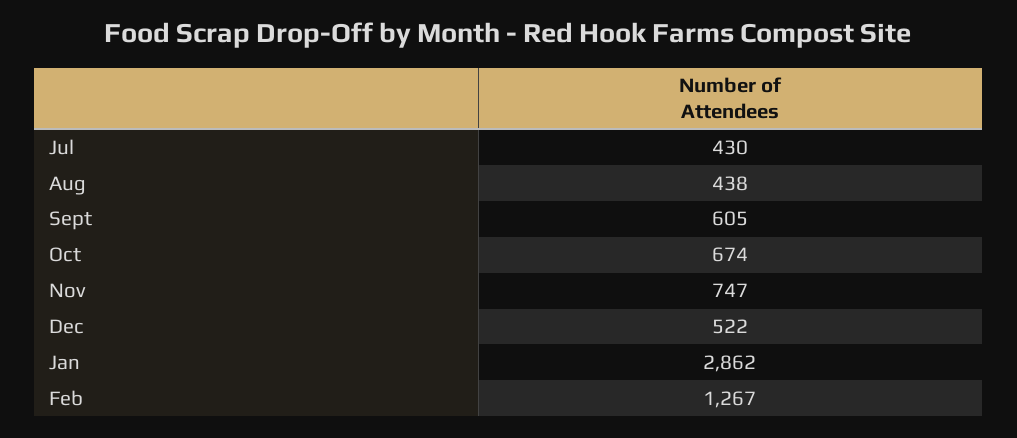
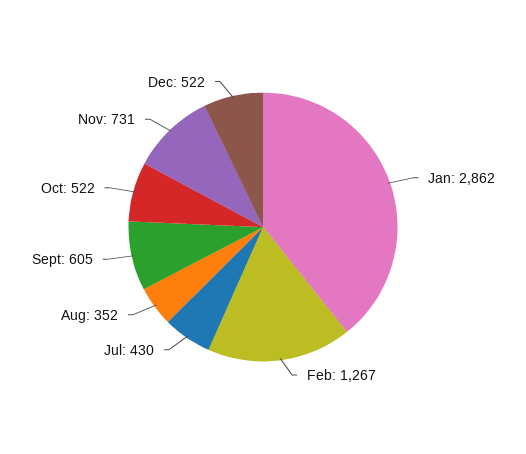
  {
    "Jul": 430,
-   "Aug": 438,
+   "Aug": 352,
    "Sept": 605,
-   "Oct": 674,
+   "Oct": 522,
-   "Nov": 747,
+   "Nov": 731,
    "Dec": 522,
    "Jan": 2862,
    "Feb": 1267
  }

